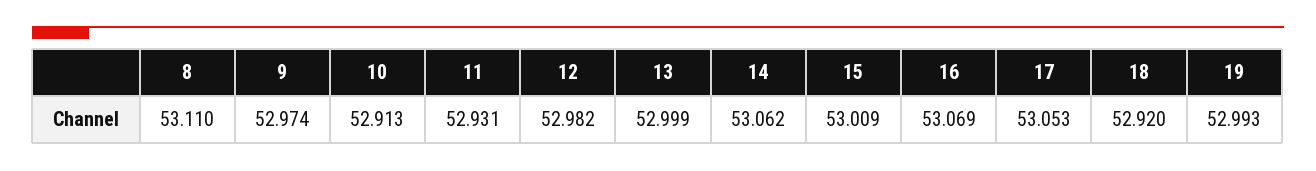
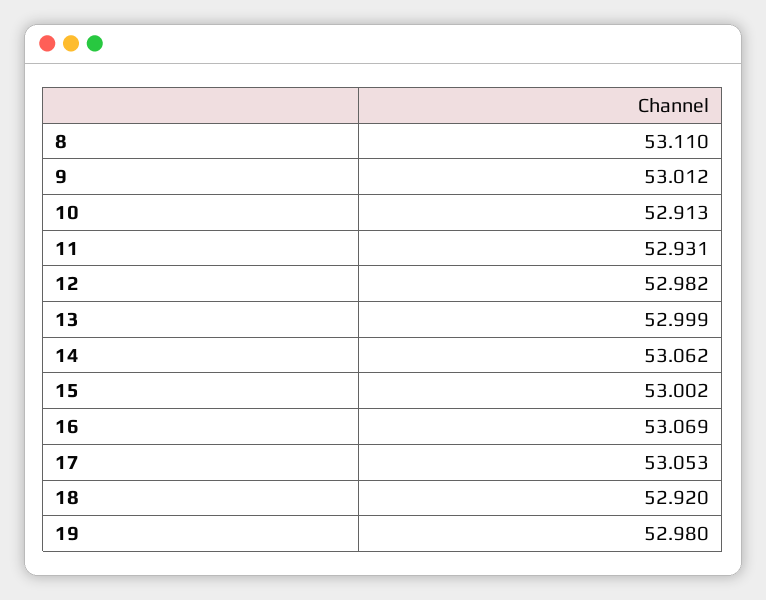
  {
    "8": 53.11,
-   "9": 52.974,
+   "9": 53.012,
    "10": 52.913,
    "11": 52.931,
    "12": 52.982,
    "13": 52.999,
    "14": 53.062,
-   "15": 53.009,
+   "15": 53.002,
    "16": 53.069,
    "17": 53.053,
    "18": 52.92,
-   "19": 52.993
+   "19": 52.98
  }

